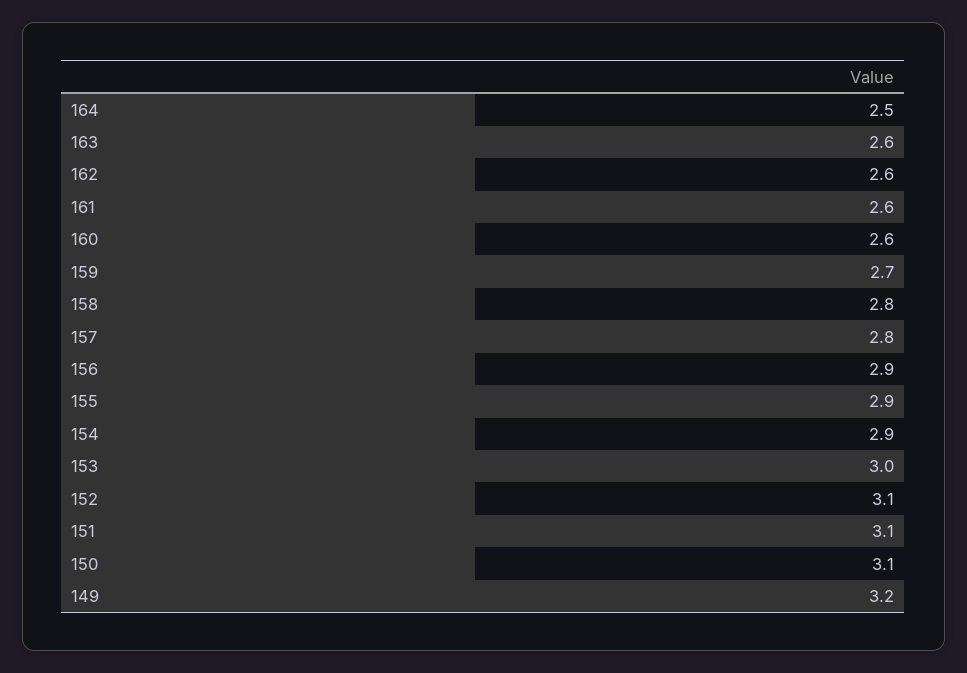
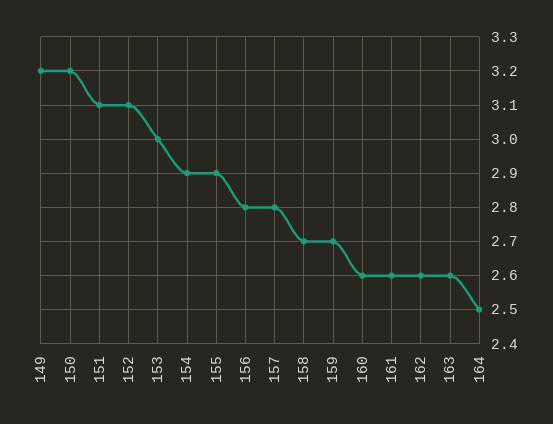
  {
    "164": 2.5,
    "163": 2.6,
    "162": 2.6,
    "161": 2.6,
    "160": 2.6,
    "159": 2.7,
-   "158": 2.8,
+   "158": 2.7,
    "157": 2.8,
-   "156": 2.9,
+   "156": 2.8,
    "155": 2.9,
    "154": 2.9,
    "153": 3,
    "152": 3.1,
    "151": 3.1,
-   "150": 3.1,
+   "150": 3.2,
    "149": 3.2
  }

